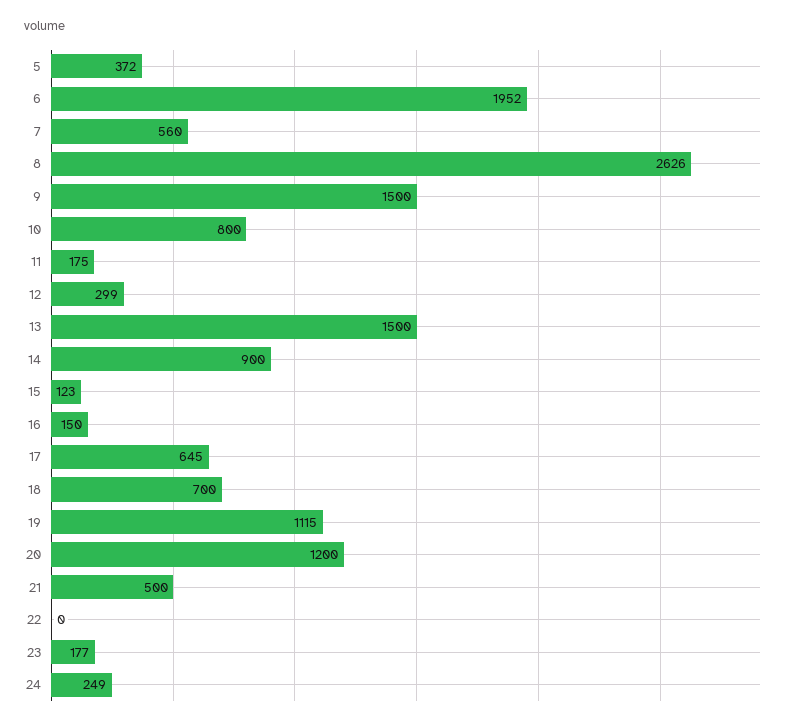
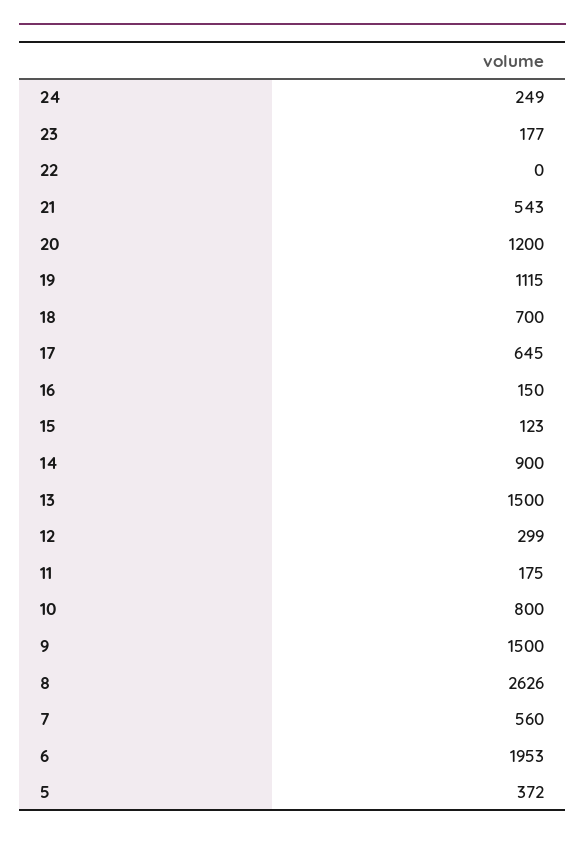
  {
    "5": 372,
-   "6": 1952,
+   "6": 1953,
    "7": 560,
    "8": 2626,
    "9": 1500,
    "10": 800,
    "11": 175,
    "12": 299,
    "13": 1500,
    "14": 900,
    "15": 123,
    "16": 150,
    "17": 645,
    "18": 700,
    "19": 1115,
    "20": 1200,
-   "21": 500,
+   "21": 543,
    "22": 0,
    "23": 177,
    "24": 249
  }

